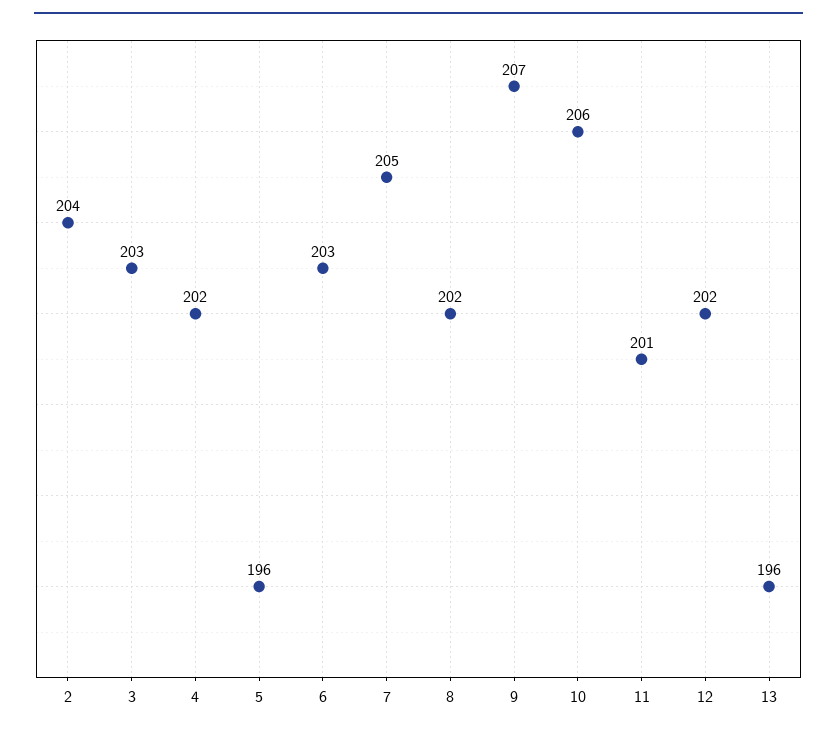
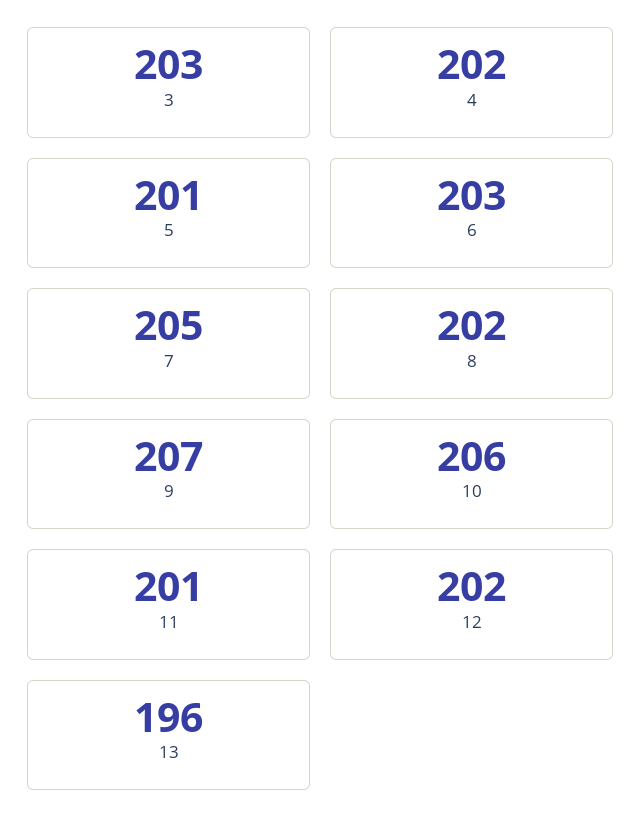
  {
-   "2": 204,
    "3": 203,
    "4": 202,
-   "5": 196,
+   "5": 201,
    "6": 203,
    "7": 205,
    "8": 202,
    "9": 207,
    "10": 206,
    "11": 201,
    "12": 202,
    "13": 196
  }

